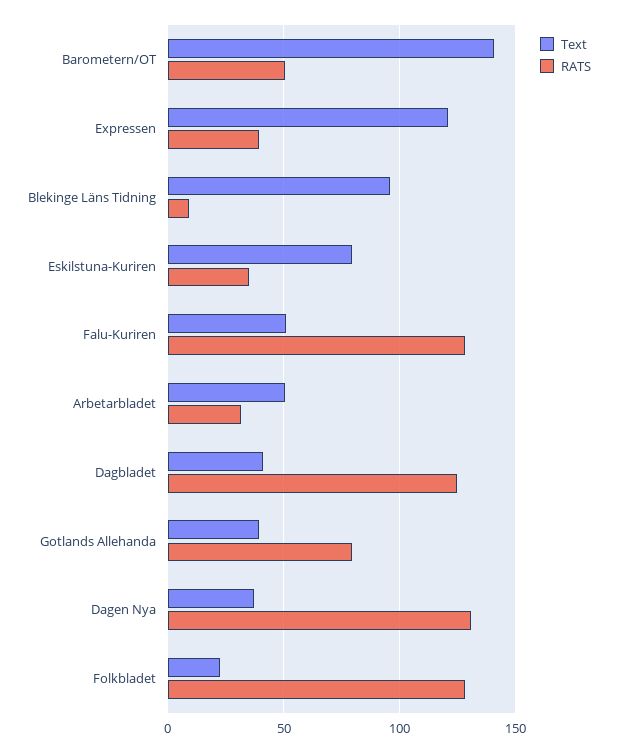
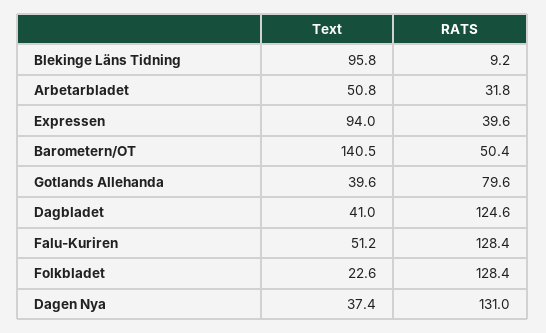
  {
    "Text": {
      "Barometern/OT": 140.5,
-     "Expressen": 120,
+     "Expressen": 94,
      "Blekinge Läns Tidning": 95.8,
-     "Eskilstuna-Kuriren": 80,
      "Falu-Kuriren": 51.2,
      "Arbetarbladet": 50.8,
      "Dagbladet": 41,
      "Gotlands Allehanda": 39.6,
      "Dagen Nya": 37.4,
      "Folkbladet": 22.6
    },
    "RATS": {
      "Barometern/OT": 50.4,
      "Expressen": 39.6,
      "Blekinge Läns Tidning": 9.2,
-     "Eskilstuna-Kuriren": 35,
      "Falu-Kuriren": 128.4,
      "Arbetarbladet": 31.8,
      "Dagbladet": 124.6,
      "Gotlands Allehanda": 79.6,
      "Dagen Nya": 131,
      "Folkbladet": 128.4
    }
  }

